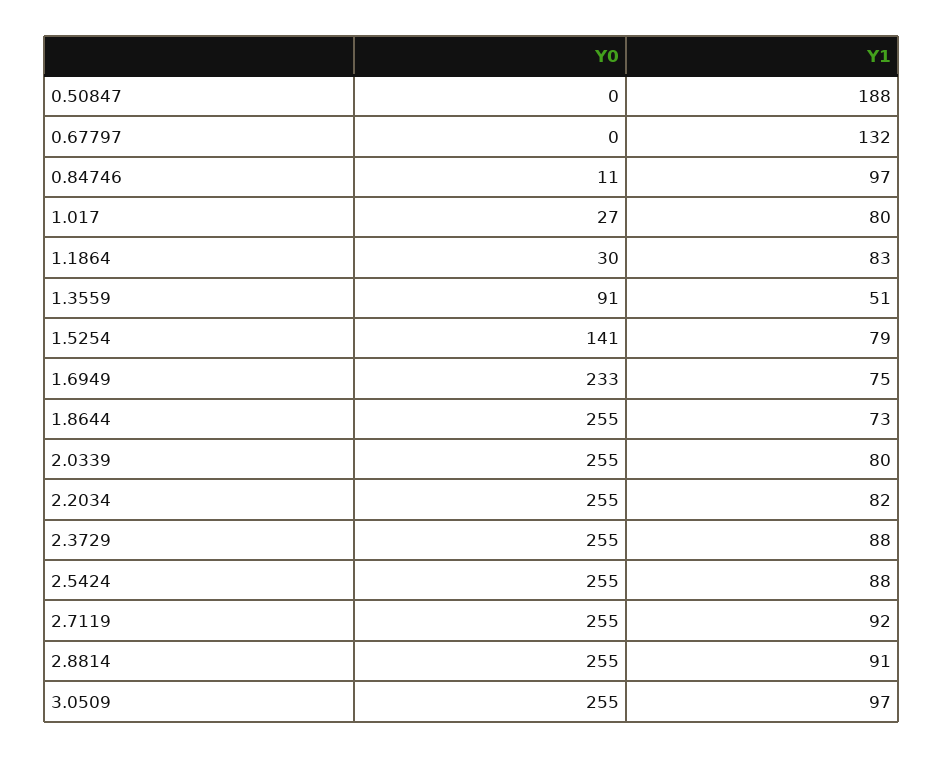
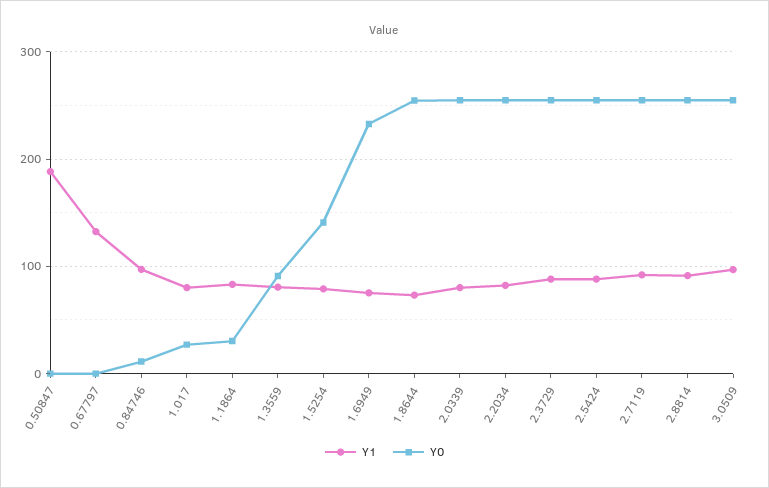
  {
    "Y0": {
      "0.50847": 0,
      "0.67797": 0,
      "0.84746": 11,
      "1.017": 27,
      "1.1864": 30,
      "1.3559": 91,
      "1.5254": 141,
      "1.6949": 233,
      "1.8644": 255,
      "2.0339": 255,
      "2.2034": 255,
      "2.3729": 255,
      "2.5424": 255,
      "2.7119": 255,
      "2.8814": 255,
      "3.0509": 255
    },
    "Y1": {
      "0.50847": 188,
      "0.67797": 132,
      "0.84746": 97,
      "1.017": 80,
      "1.1864": 83,
-     "1.3559": 51,
+     "1.3559": 80,
      "1.5254": 79,
      "1.6949": 75,
      "1.8644": 73,
      "2.0339": 80,
      "2.2034": 82,
      "2.3729": 88,
      "2.5424": 88,
      "2.7119": 92,
      "2.8814": 91,
      "3.0509": 97
    }
  }

